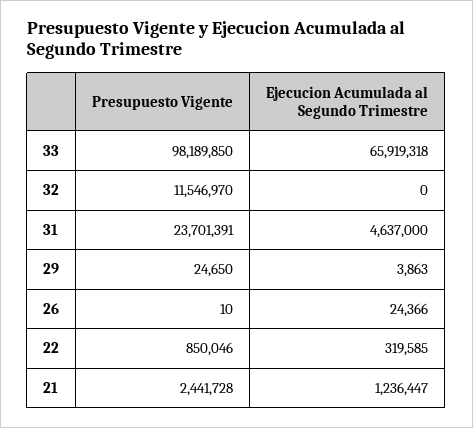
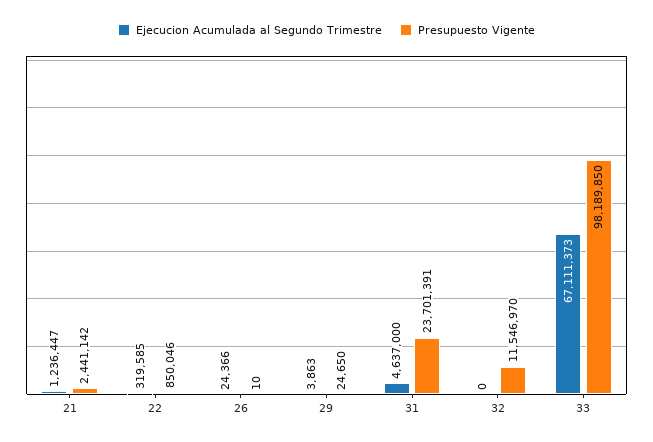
  {
    "Presupuesto Vigente": {
      "33": 98189850,
      "32": 11546970,
      "31": 23701391,
      "29": 24650,
      "26": 10,
      "22": 850046,
-     "21": 2441728
+     "21": 2441142
    },
    "Ejecucion Acumulada al Segundo Trimestre": {
-     "33": 65919318,
+     "33": 67111373,
      "32": 0,
      "31": 4637000,
      "29": 3863,
      "26": 24366,
      "22": 319585,
      "21": 1236447
    }
  }

